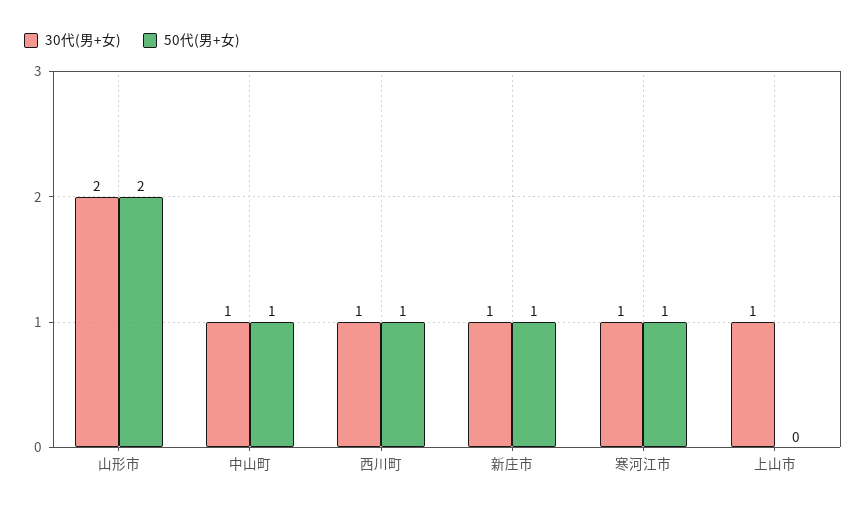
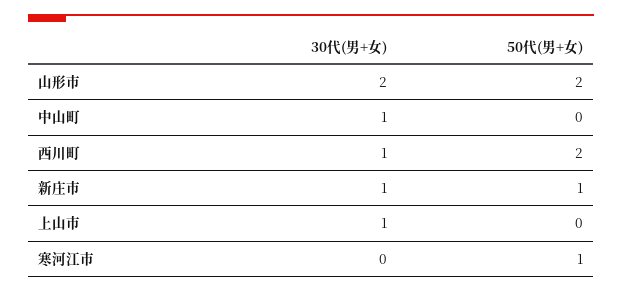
  {
    "30代(男+女)": {
      "山形市": 2,
      "中山町": 1,
      "西川町": 1,
      "新庄市": 1,
-     "寒河江市": 1,
+     "寒河江市": 0,
      "上山市": 1
    },
    "50代(男+女)": {
      "山形市": 2,
-     "中山町": 1,
+     "中山町": 0,
-     "西川町": 1,
+     "西川町": 2,
      "新庄市": 1,
      "寒河江市": 1,
      "上山市": 0
    }
  }

